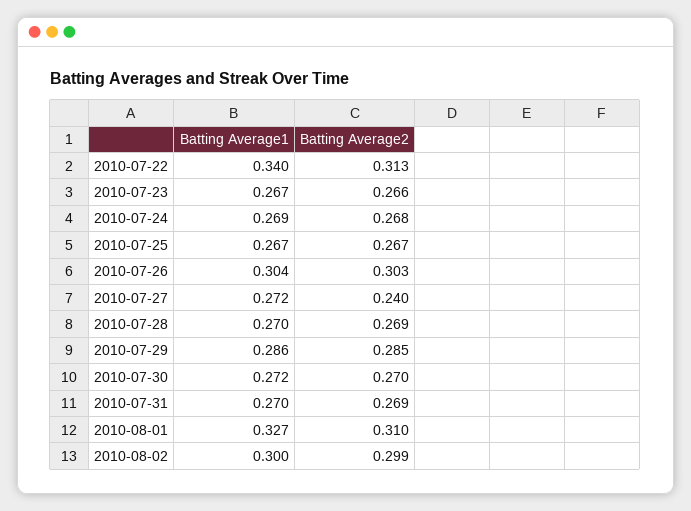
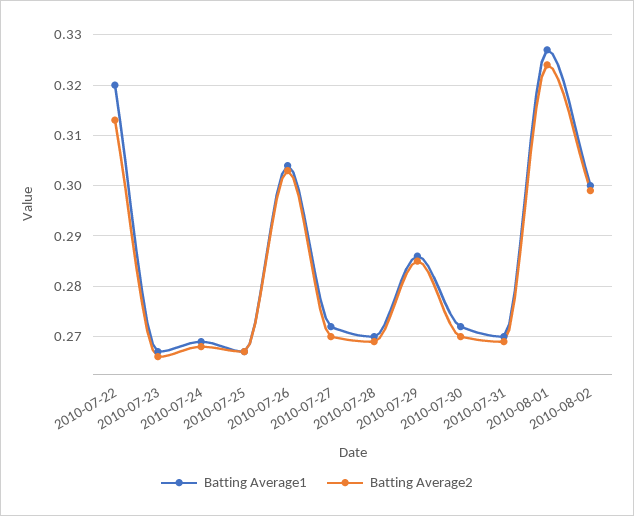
  {
    "Batting Average1": {
-     "2010-07-22": 0.34,
+     "2010-07-22": 0.32,
      "2010-07-23": 0.267,
      "2010-07-24": 0.269,
      "2010-07-25": 0.267,
      "2010-07-26": 0.304,
      "2010-07-27": 0.272,
      "2010-07-28": 0.27,
      "2010-07-29": 0.286,
      "2010-07-30": 0.272,
      "2010-07-31": 0.27,
      "2010-08-01": 0.327,
      "2010-08-02": 0.3
    },
    "Batting Average2": {
      "2010-07-22": 0.313,
      "2010-07-23": 0.266,
      "2010-07-24": 0.268,
      "2010-07-25": 0.267,
      "2010-07-26": 0.303,
-     "2010-07-27": 0.24,
+     "2010-07-27": 0.27,
      "2010-07-28": 0.269,
      "2010-07-29": 0.285,
      "2010-07-30": 0.27,
      "2010-07-31": 0.269,
-     "2010-08-01": 0.31,
+     "2010-08-01": 0.325,
      "2010-08-02": 0.299
    }
  }

